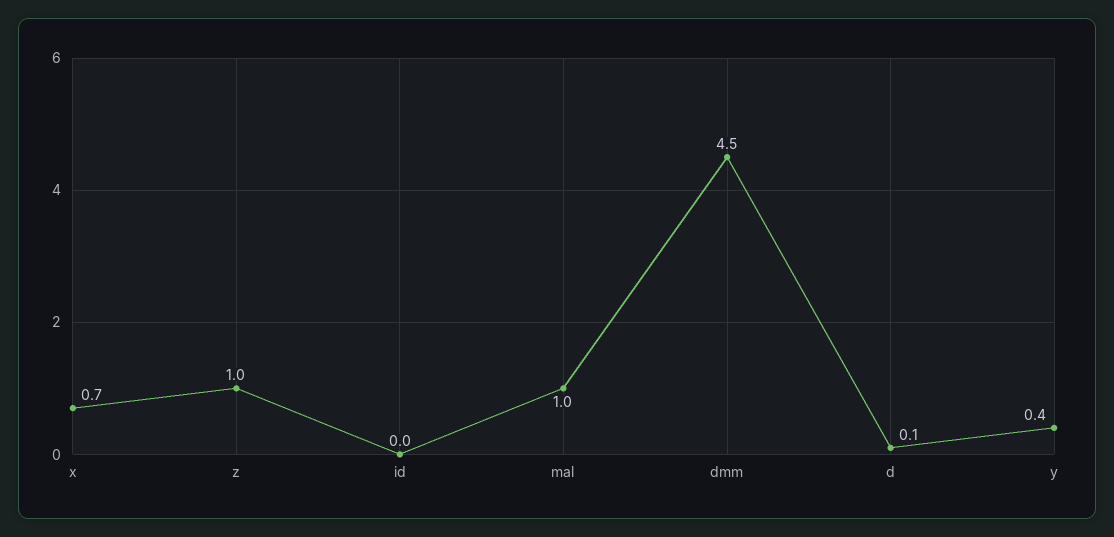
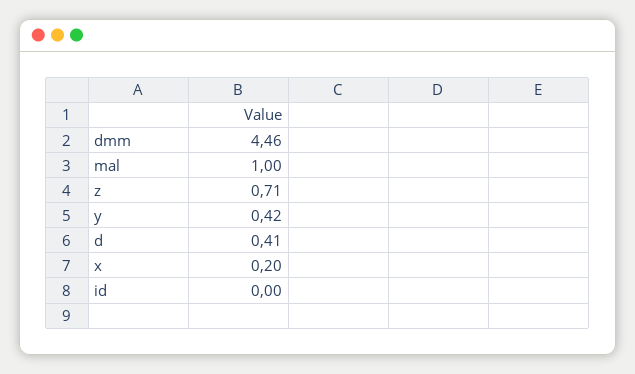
  {
-   "x": 0.7,
+   "x": 0.2,
-   "z": 1,
+   "z": 0.71,
    "id": 0,
    "mal": 1,
    "dmm": 4.46,
-   "d": 0.1,
+   "d": 0.41,
    "y": 0.42
  }

